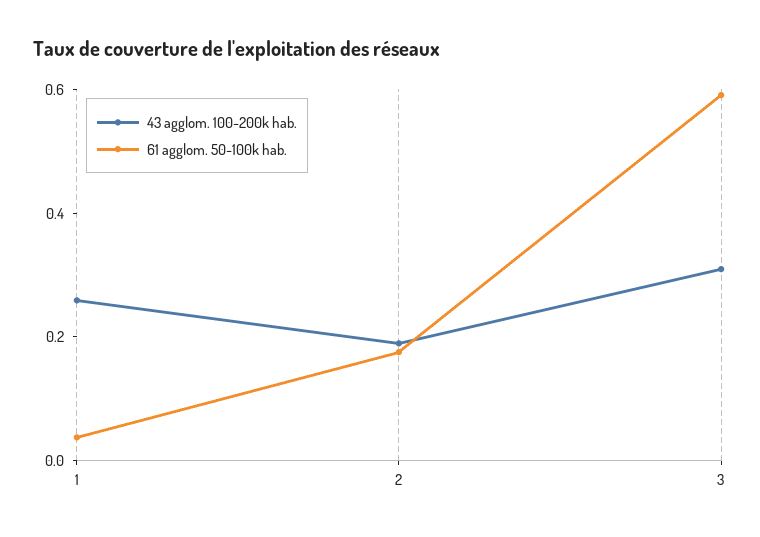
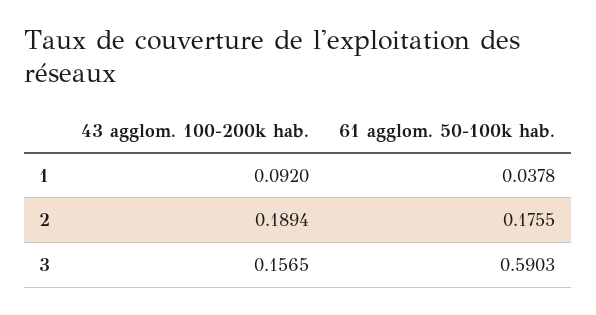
  {
    "43 agglom. 100-200k hab.": {
-     "1": 0.25,
+     "1": 0.092,
      "2": 0.1894,
-     "3": 0.3
+     "3": 0.1565
    },
    "61 agglom. 50-100k hab.": {
      "1": 0.0378,
      "2": 0.1755,
      "3": 0.5903
    }
  }

